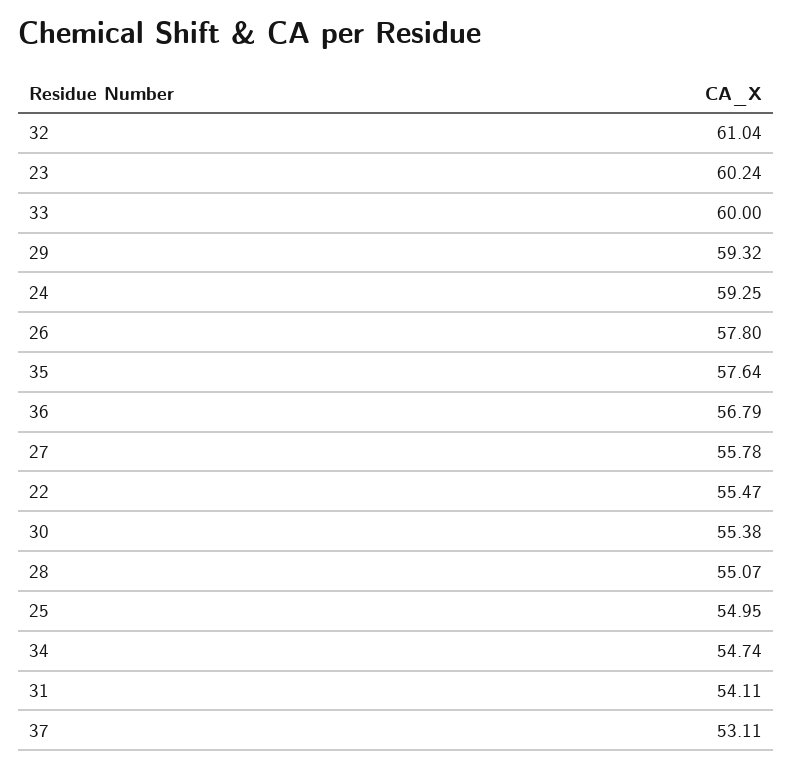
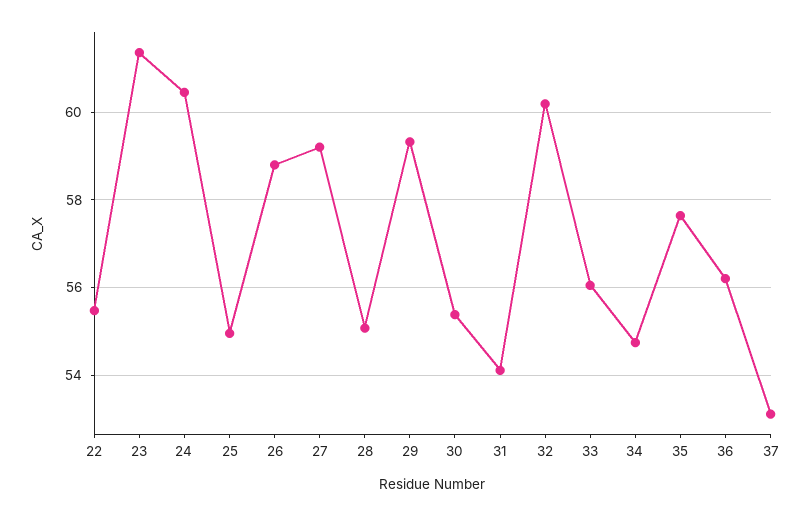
  {
-   "32": 61.04,
+   "32": 60.2,
-   "23": 60.24,
+   "23": 61.4,
-   "33": 60,
+   "33": 56,
    "29": 59.32,
-   "24": 59.25,
+   "24": 60.4,
-   "26": 57.8,
+   "26": 58.8,
    "35": 57.64,
-   "36": 56.79,
+   "36": 56.2,
-   "27": 55.78,
+   "27": 59.2,
    "22": 55.47,
    "30": 55.38,
    "28": 55.07,
    "25": 54.95,
    "34": 54.74,
    "31": 54.11,
    "37": 53.11
  }

